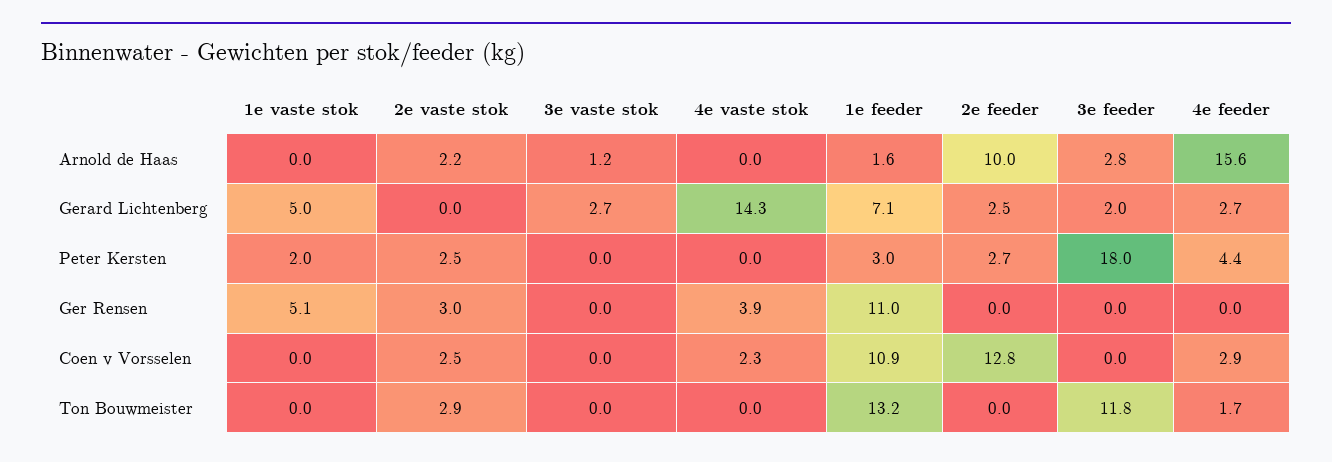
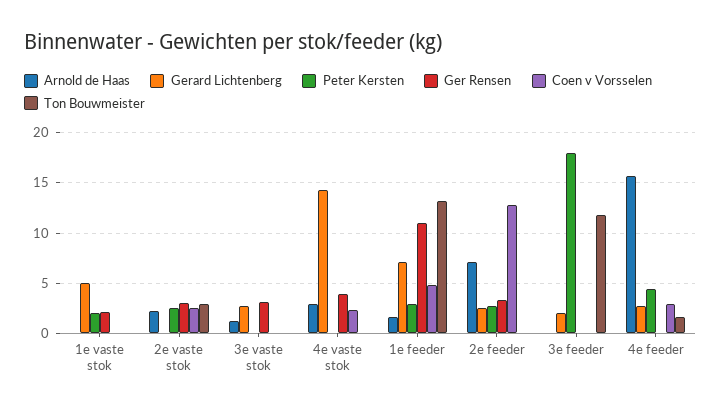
  {
    "Arnold de Haas": {
      "1e vaste stok": 0,
      "2e vaste stok": 2.2,
      "3e vaste stok": 1.2,
-     "4e vaste stok": 0,
+     "4e vaste stok": 3,
      "1e feeder": 1.6,
-     "2e feeder": 10,
+     "2e feeder": 7,
-     "3e feeder": 2.8,
+     "3e feeder": 0,
      "4e feeder": 15.6
    },
    "Gerard Lichtenberg": {
      "1e vaste stok": 5,
      "2e vaste stok": 0,
      "3e vaste stok": 2.7,
      "4e vaste stok": 14.3,
      "1e feeder": 7.1,
      "2e feeder": 2.5,
      "3e feeder": 2,
      "4e feeder": 2.7
    },
    "Peter Kersten": {
      "1e vaste stok": 2,
      "2e vaste stok": 2.5,
      "3e vaste stok": 0,
      "4e vaste stok": 0,
      "1e feeder": 3,
      "2e feeder": 2.7,
      "3e feeder": 18,
      "4e feeder": 4.4
    },
    "Ger Rensen": {
-     "1e vaste stok": 5.1,
+     "1e vaste stok": 2,
      "2e vaste stok": 3,
-     "3e vaste stok": 0,
+     "3e vaste stok": 3,
      "4e vaste stok": 3.9,
      "1e feeder": 11,
-     "2e feeder": 0,
+     "2e feeder": 3,
      "3e feeder": 0,
      "4e feeder": 0
    },
    "Coen v Vorsselen": {
      "1e vaste stok": 0,
      "2e vaste stok": 2.5,
      "3e vaste stok": 0,
      "4e vaste stok": 2.3,
-     "1e feeder": 10.9,
+     "1e feeder": 5,
      "2e feeder": 12.8,
      "3e feeder": 0,
      "4e feeder": 2.9
    },
    "Ton Bouwmeister": {
      "1e vaste stok": 0,
      "2e vaste stok": 2.9,
      "3e vaste stok": 0,
      "4e vaste stok": 0,
      "1e feeder": 13.2,
      "2e feeder": 0,
      "3e feeder": 11.8,
      "4e feeder": 1.7
    }
  }

